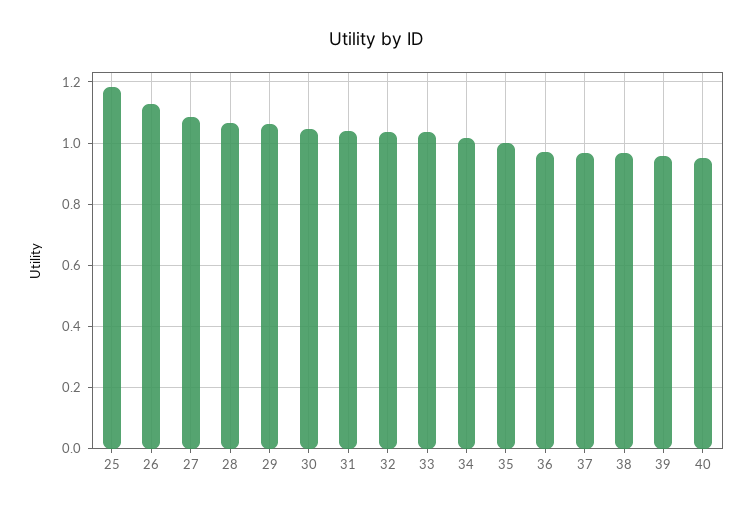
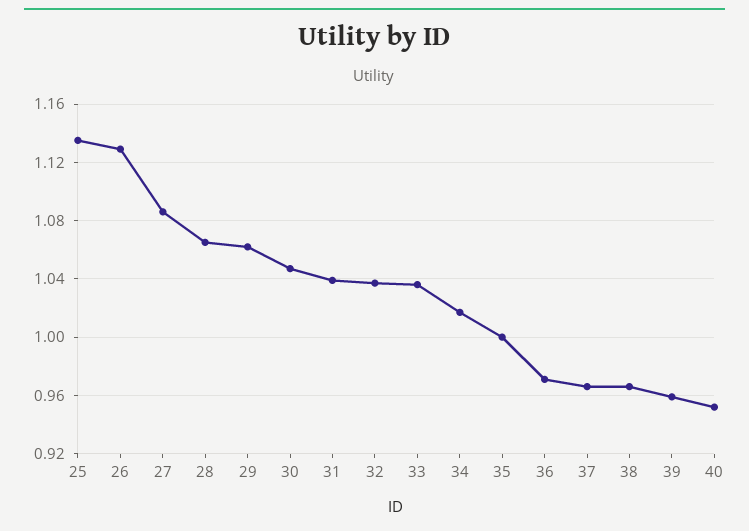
  {
-   "25": 1.18,
+   "25": 1.135,
    "26": 1.13,
    "27": 1.085,
    "28": 1.065,
    "29": 1.06,
    "30": 1.045,
    "31": 1.04,
    "32": 1.035,
    "33": 1.035,
    "34": 1.015,
    "35": 1,
    "36": 0.97,
    "37": 0.965,
    "38": 0.965,
    "39": 0.96,
    "40": 0.95
  }

